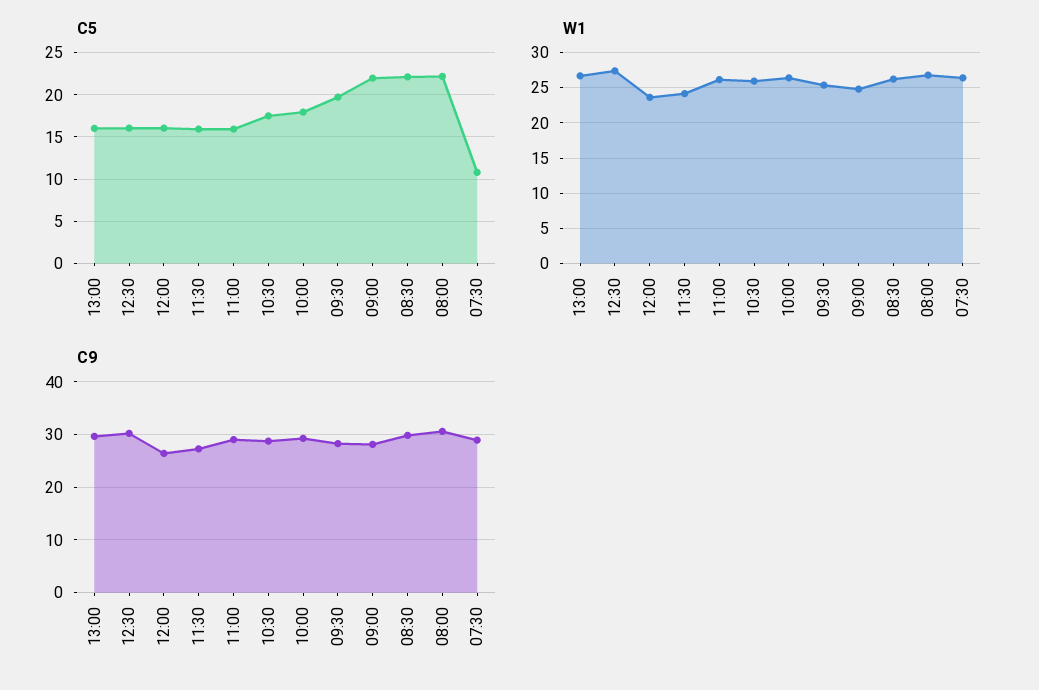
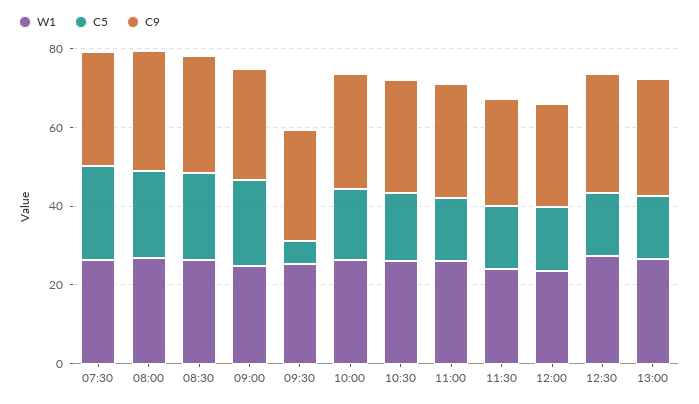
  {
    "C5": {
      "13:00": 16,
      "12:30": 16,
      "12:00": 16,
      "11:30": 16,
      "11:00": 16,
      "10:30": 18,
      "10:00": 18,
-     "09:30": 20,
+     "09:30": 5,
      "09:00": 22,
      "08:30": 22,
      "08:00": 22,
-     "07:30": 11
+     "07:30": 25
    },
    "W1": {
      "13:00": 27,
      "12:30": 27,
      "12:00": 24,
      "11:30": 24,
      "11:00": 26,
      "10:30": 26,
      "10:00": 26,
      "09:30": 25,
      "09:00": 25,
      "08:30": 26,
      "08:00": 27,
      "07:30": 26
    },
    "C9": {
      "13:00": 30,
      "12:30": 30,
      "12:00": 26,
      "11:30": 28,
      "11:00": 30,
      "10:30": 28,
      "10:00": 30,
      "09:30": 28,
      "09:00": 28,
      "08:30": 30,
      "08:00": 30,
      "07:30": 28
    }
  }

